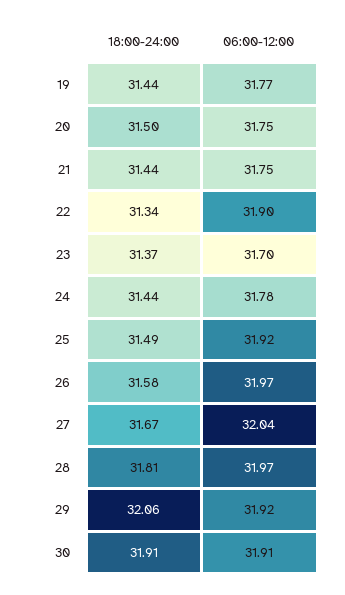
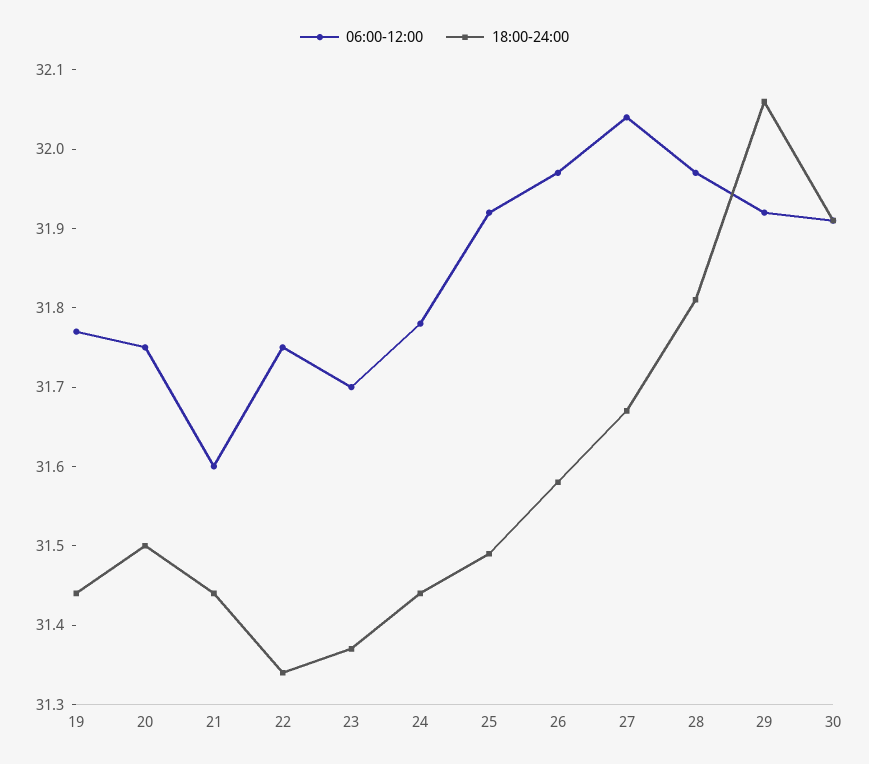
  {
    "18:00-24:00": {
      "19": 31.44,
      "20": 31.5,
      "21": 31.44,
      "22": 31.34,
      "23": 31.37,
      "24": 31.44,
      "25": 31.49,
      "26": 31.58,
      "27": 31.67,
      "28": 31.81,
      "29": 32.06,
      "30": 31.91
    },
    "06:00-12:00": {
      "19": 31.77,
      "20": 31.75,
-     "21": 31.75,
+     "21": 31.6,
-     "22": 31.9,
+     "22": 31.75,
      "23": 31.7,
      "24": 31.78,
      "25": 31.92,
      "26": 31.97,
      "27": 32.04,
      "28": 31.97,
      "29": 31.92,
      "30": 31.91
    }
  }

